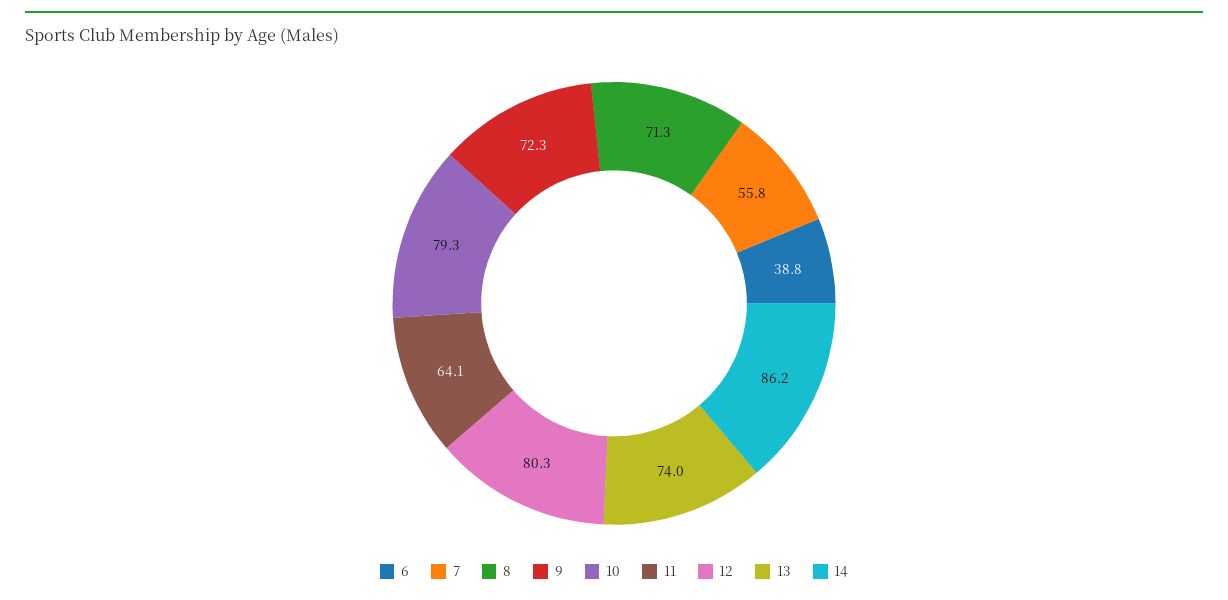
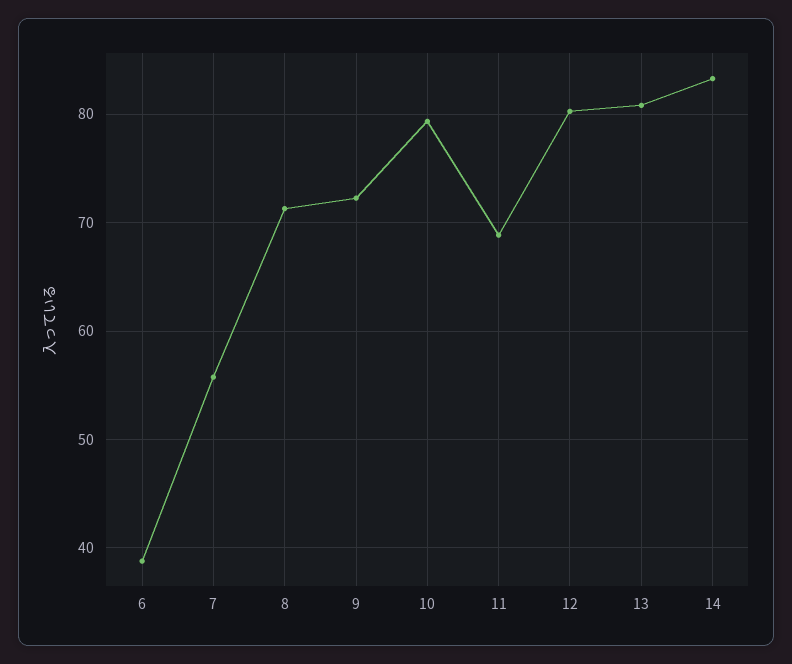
  {
    "6": 38.8,
    "7": 55.8,
    "8": 71.3,
    "9": 72.3,
    "10": 79.3,
-   "11": 64.1,
+   "11": 69,
    "12": 80.3,
-   "13": 74,
+   "13": 81,
-   "14": 86.2
+   "14": 83
  }

